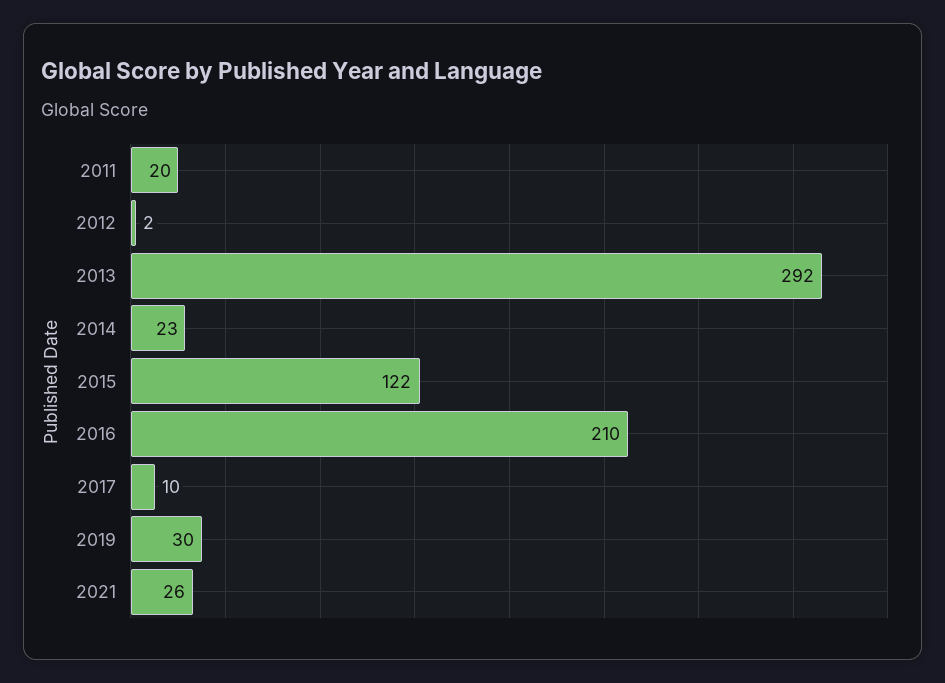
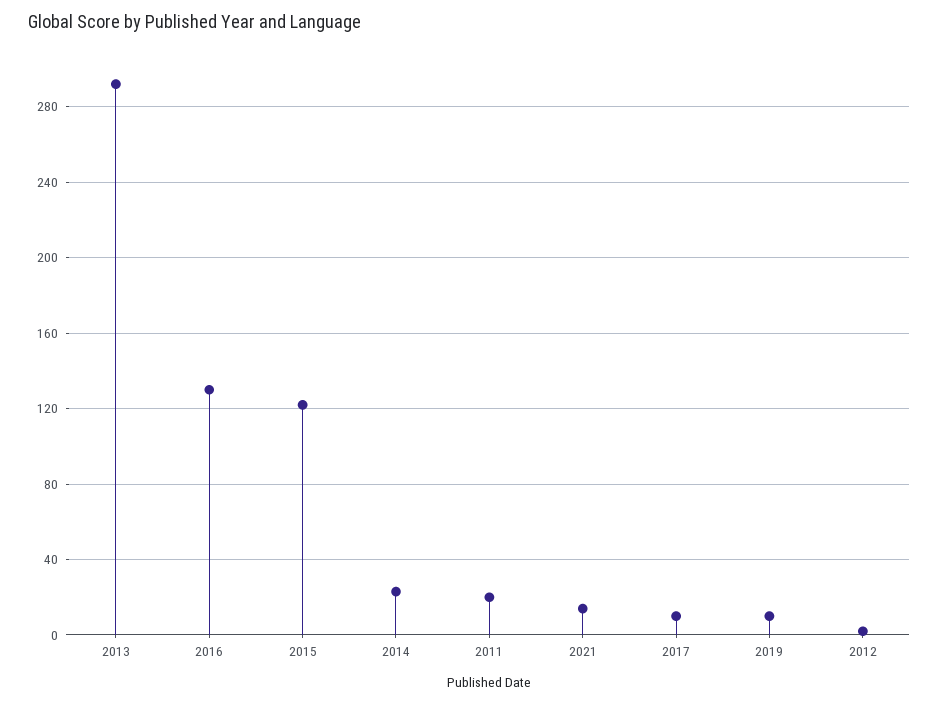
  {
    "2011": 20,
    "2012": 2,
    "2013": 292,
    "2014": 23,
    "2015": 122,
-   "2016": 210,
+   "2016": 130,
    "2017": 10,
-   "2019": 30,
+   "2019": 10,
-   "2021": 26
+   "2021": 15
  }

